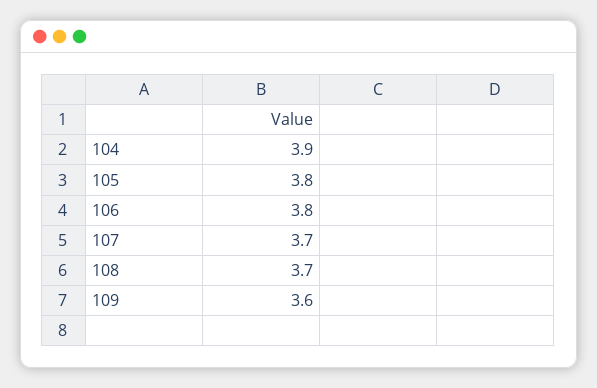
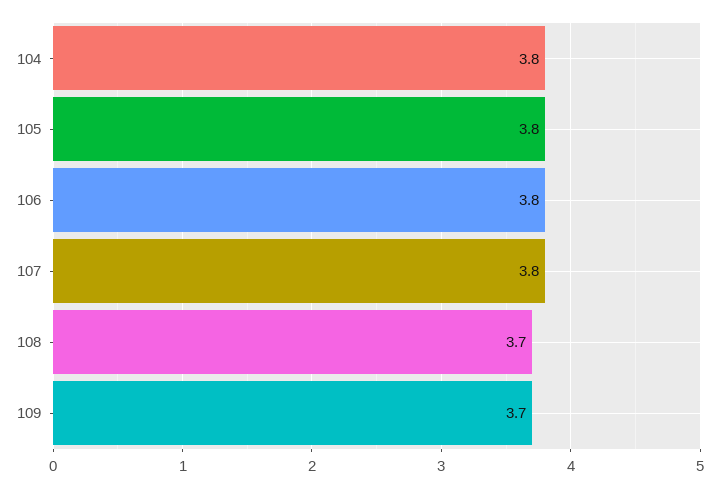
  {
-   "104": 3.9,
+   "104": 3.8,
    "105": 3.8,
    "106": 3.8,
-   "107": 3.7,
+   "107": 3.8,
    "108": 3.7,
-   "109": 3.6
+   "109": 3.7
  }

